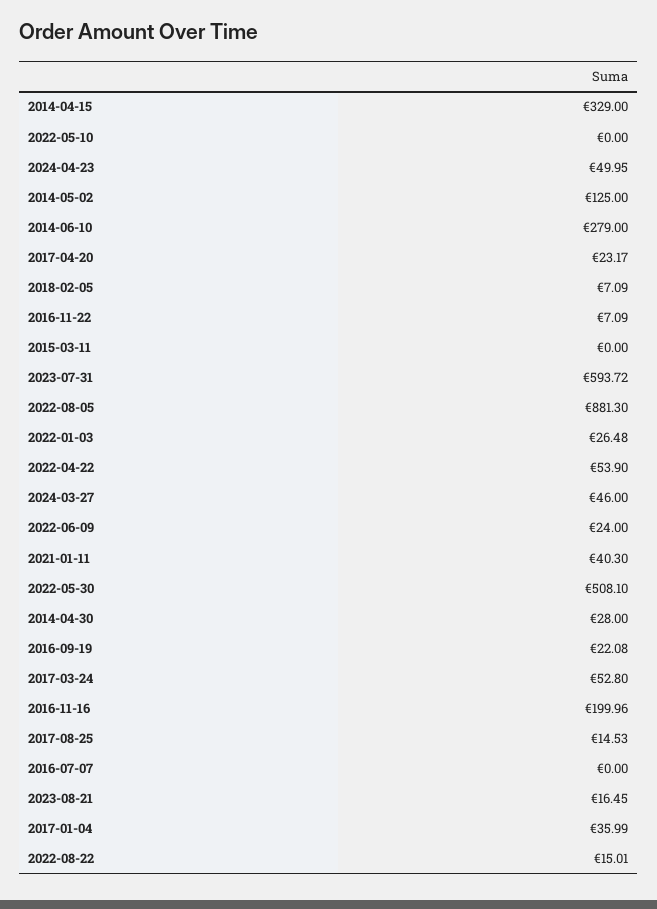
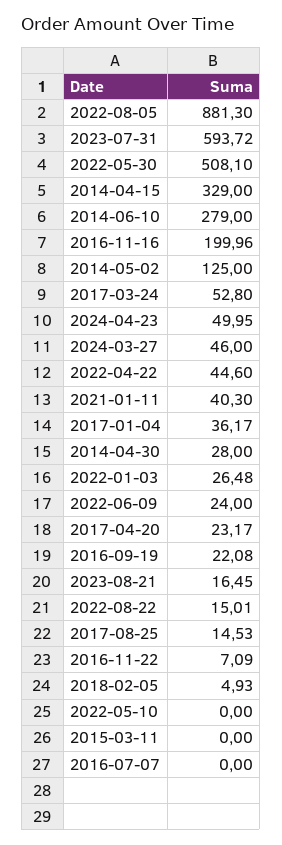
  {
    "2014-04-15": 329,
    "2022-05-10": 0,
    "2024-04-23": 49.95,
    "2014-05-02": 125,
    "2014-06-10": 279,
    "2017-04-20": 23.17,
-   "2018-02-05": 7.09,
+   "2018-02-05": 4.93,
    "2016-11-22": 7.09,
    "2015-03-11": 0,
    "2023-07-31": 593.72,
    "2022-08-05": 881.3,
    "2022-01-03": 26.48,
-   "2022-04-22": 53.9,
+   "2022-04-22": 44.6,
    "2024-03-27": 46,
    "2022-06-09": 24,
    "2021-01-11": 40.3,
    "2022-05-30": 508.1,
    "2014-04-30": 28,
    "2016-09-19": 22.08,
    "2017-03-24": 52.8,
    "2016-11-16": 199.96,
    "2017-08-25": 14.53,
    "2016-07-07": 0,
    "2023-08-21": 16.45,
-   "2017-01-04": 35.99,
+   "2017-01-04": 36.17,
    "2022-08-22": 15.01
  }

